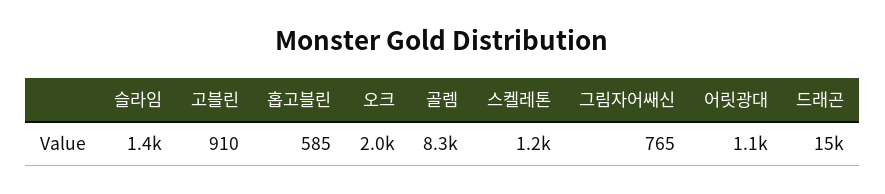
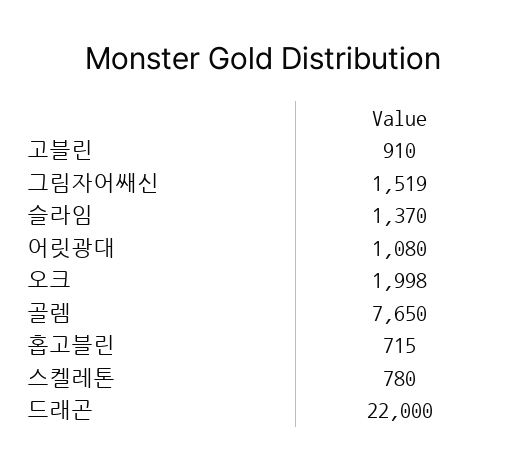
  {
    "슬라임": 1370,
    "고블린": 910,
-   "홉고블린": 585,
+   "홉고블린": 715,
    "오크": 1998,
-   "골렘": 8300,
+   "골렘": 7650,
-   "스켈레톤": 1200,
+   "스켈레톤": 780,
-   "그림자어쌔신": 765,
+   "그림자어쌔신": 1519,
    "어릿광대": 1080,
-   "드래곤": 15000
+   "드래곤": 22000
  }

